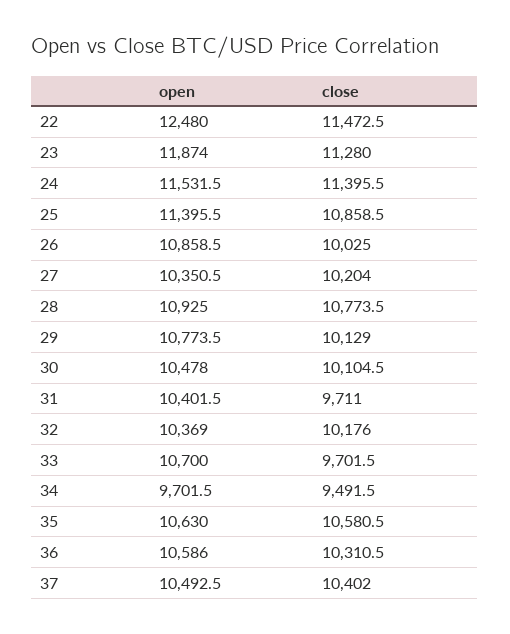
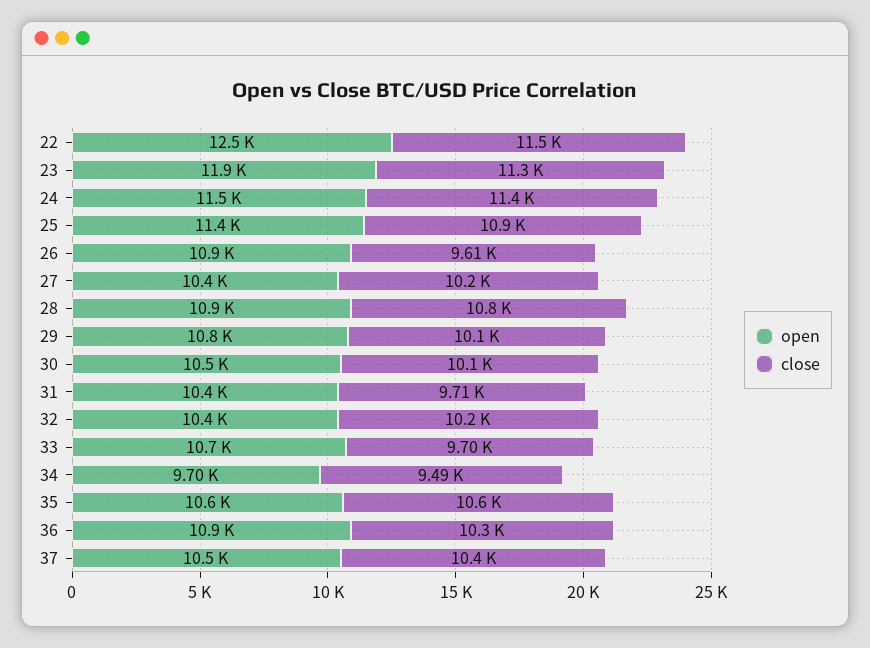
  {
    "open": {
      "22": 12480,
      "23": 11874,
      "24": 11531.5,
      "25": 11395.5,
      "26": 10858.5,
      "27": 10350.5,
      "28": 10925,
      "29": 10773.5,
      "30": 10478,
      "31": 10401.5,
      "32": 10369,
      "33": 10700,
      "34": 9701.5,
      "35": 10630,
-     "36": 10586,
+     "36": 10900,
      "37": 10492.5
    },
    "close": {
      "22": 11472.5,
      "23": 11280,
      "24": 11395.5,
      "25": 10858.5,
-     "26": 10025,
+     "26": 9610,
      "27": 10204,
      "28": 10773.5,
      "29": 10129,
      "30": 10104.5,
      "31": 9711,
      "32": 10176,
      "33": 9701.5,
      "34": 9491.5,
      "35": 10580.5,
      "36": 10310.5,
      "37": 10402
    }
  }

